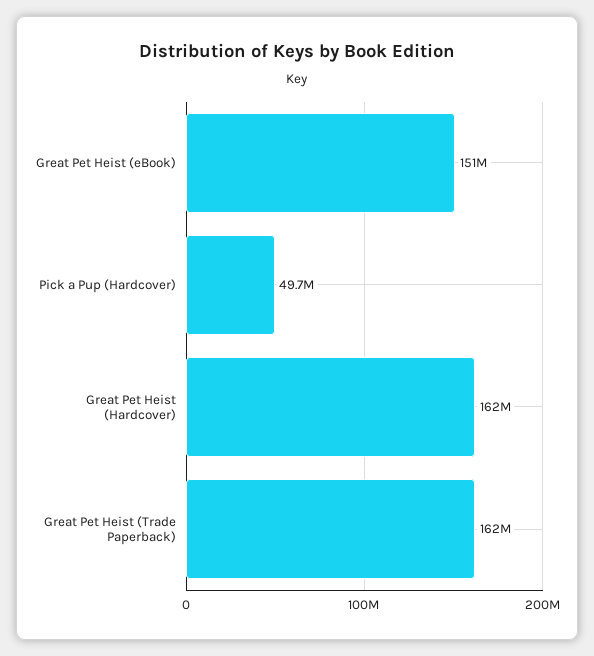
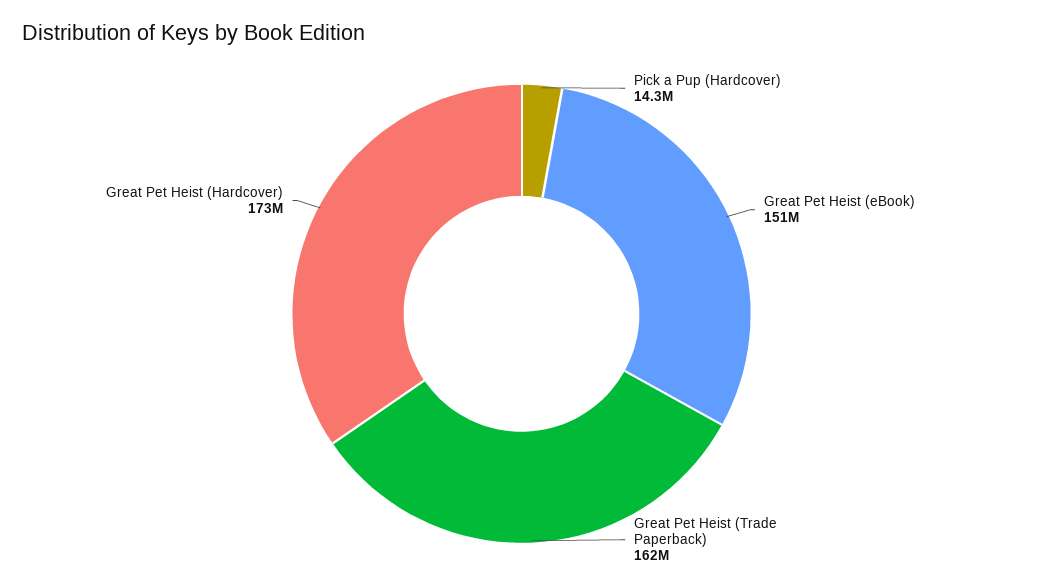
  {
    "Great Pet Heist (eBook)": 151000000,
-   "Pick a Pup (Hardcover)": 49700000,
+   "Pick a Pup (Hardcover)": 14300000,
-   "Great Pet Heist (Hardcover)": 162000000,
+   "Great Pet Heist (Hardcover)": 173000000,
    "Great Pet Heist (Trade Paperback)": 162000000
  }

